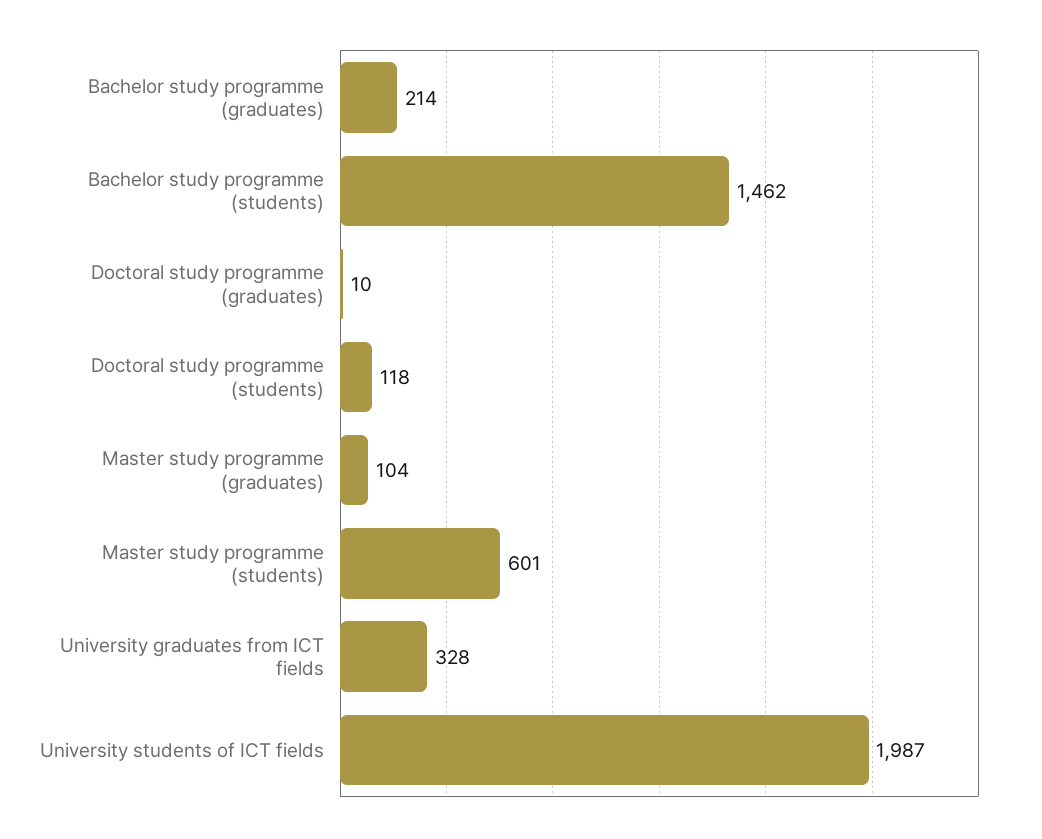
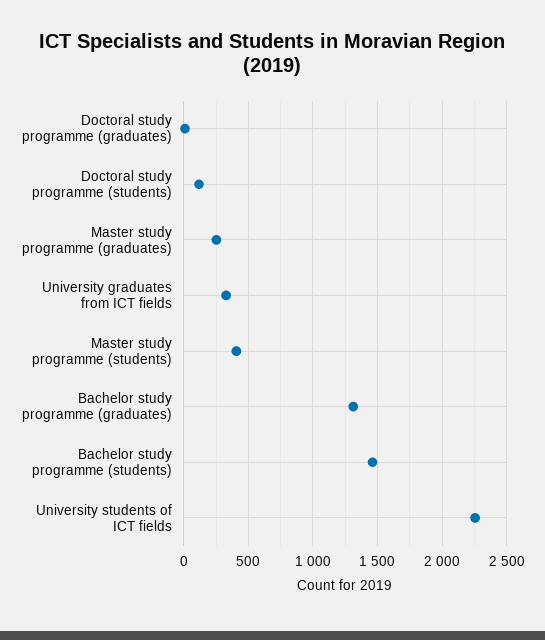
  {
-   "Bachelor study programme (graduates)": 214,
+   "Bachelor study programme (graduates)": 1300,
    "Bachelor study programme (students)": 1462,
    "Doctoral study programme (graduates)": 10,
    "Doctoral study programme (students)": 118,
-   "Master study programme (graduates)": 104,
+   "Master study programme (graduates)": 250,
-   "Master study programme (students)": 601,
+   "Master study programme (students)": 400,
    "University graduates from ICT fields": 328,
-   "University students of ICT fields": 1987
+   "University students of ICT fields": 2250
  }

